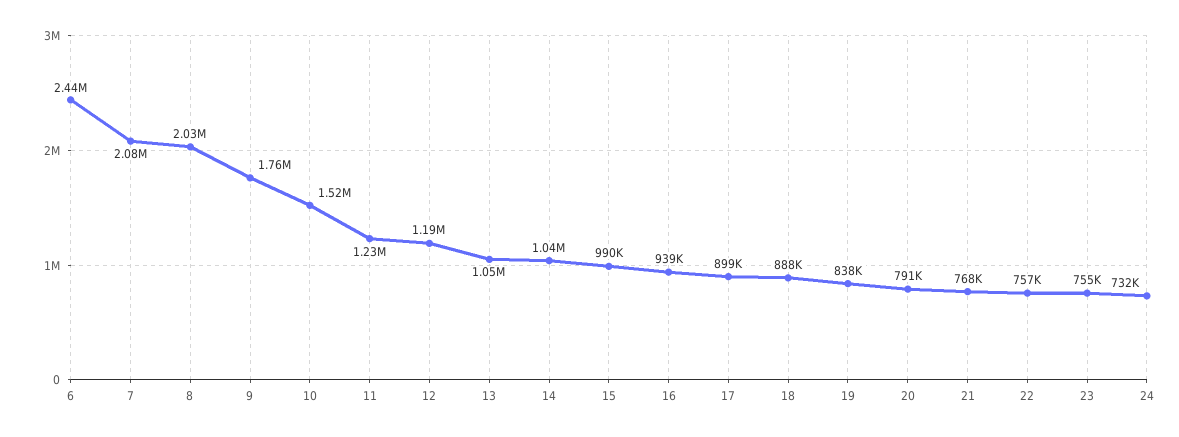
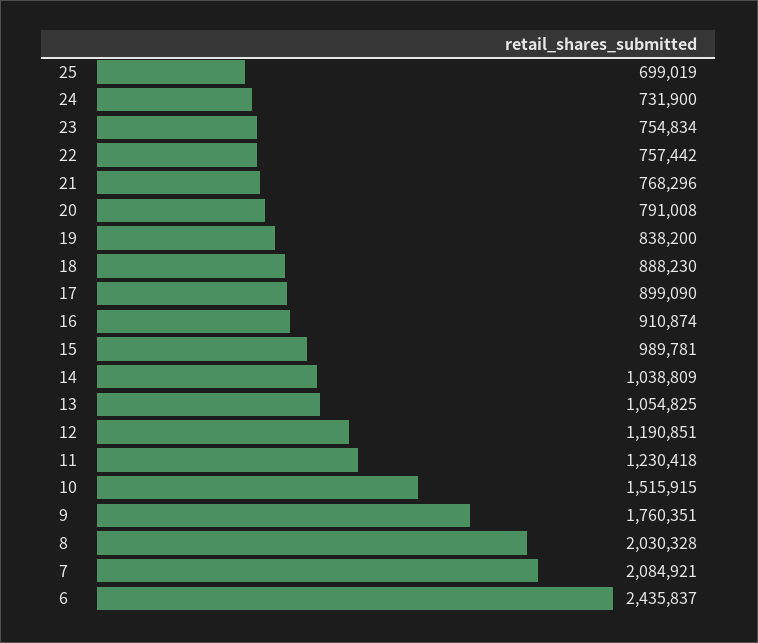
  {
    "6": 2435837,
    "7": 2084921,
    "8": 2030328,
    "9": 1760351,
    "10": 1515915,
    "11": 1230418,
    "12": 1190851,
    "13": 1054825,
    "14": 1038809,
    "15": 989781,
-   "16": 939000,
+   "16": 910874,
    "17": 899090,
    "18": 888230,
    "19": 838200,
    "20": 791008,
    "21": 768296,
    "22": 757442,
    "23": 754834,
-   "24": 731900
+   "24": 731900,
+   "25": 699019
  }

